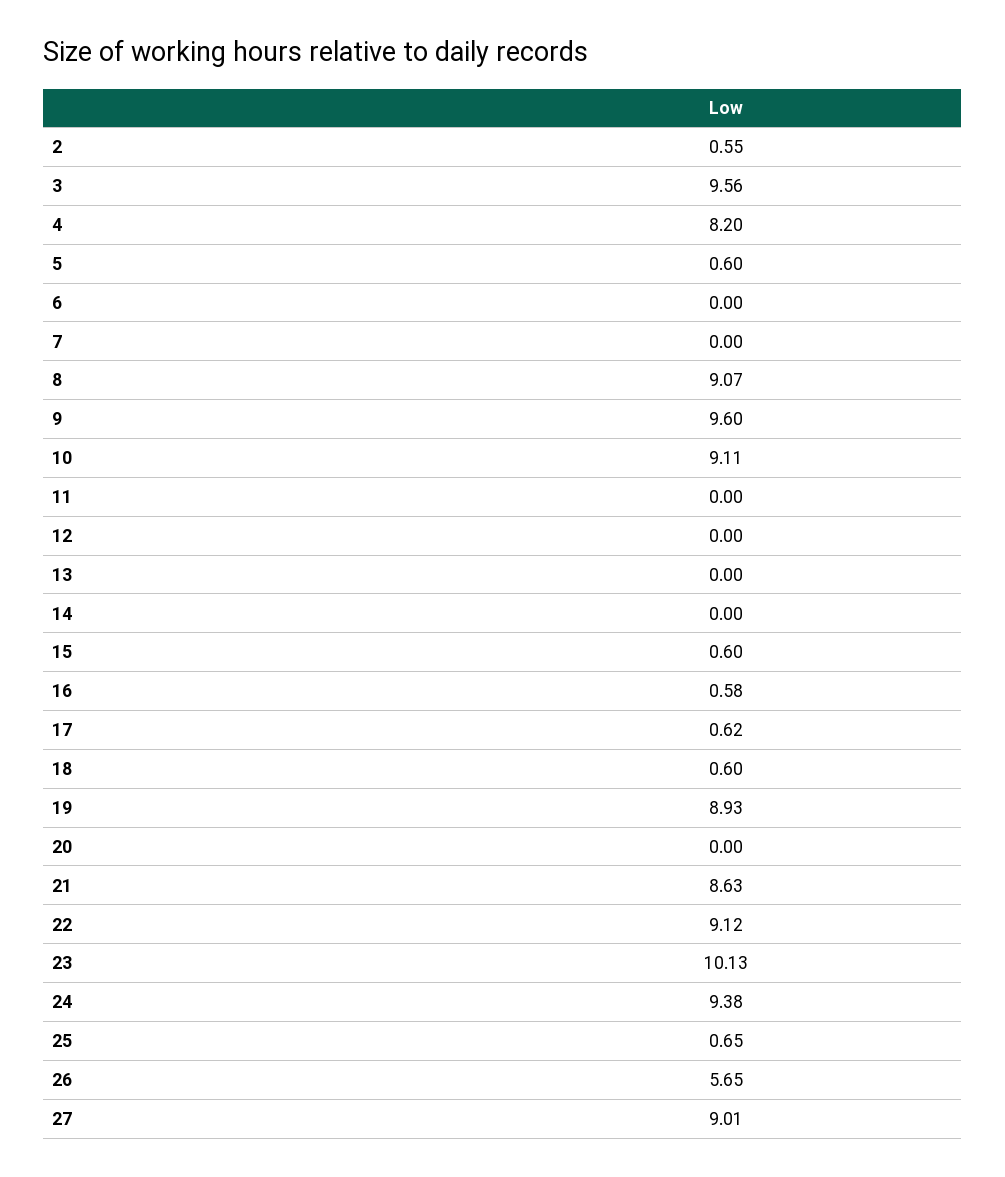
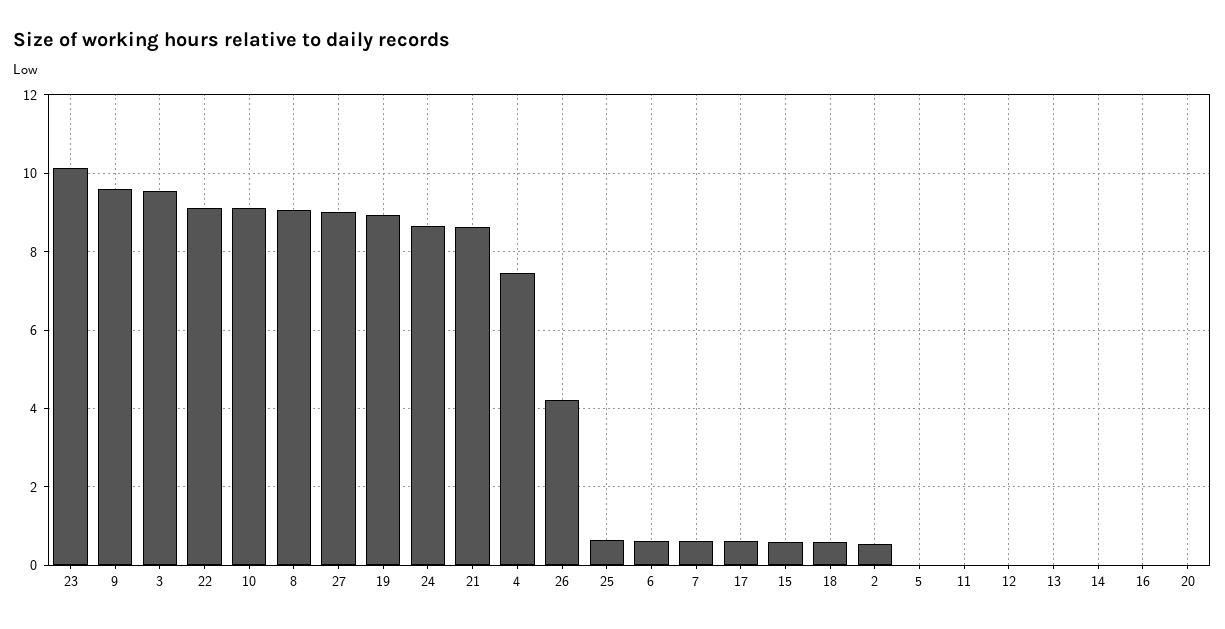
  {
    "2": 0.55,
    "3": 9.56,
-   "4": 8.2,
+   "4": 7.4,
-   "5": 0.6,
+   "5": 0,
-   "6": 0,
+   "6": 0.6,
-   "7": 0,
+   "7": 0.6,
    "8": 9.07,
    "9": 9.6,
    "10": 9.11,
    "11": 0,
    "12": 0,
    "13": 0,
    "14": 0,
    "15": 0.6,
-   "16": 0.58,
+   "16": 0,
    "17": 0.62,
    "18": 0.6,
    "19": 8.93,
    "20": 0,
    "21": 8.63,
    "22": 9.12,
    "23": 10.13,
-   "24": 9.38,
+   "24": 8.6,
    "25": 0.65,
-   "26": 5.65,
+   "26": 4.2,
    "27": 9.01
  }

